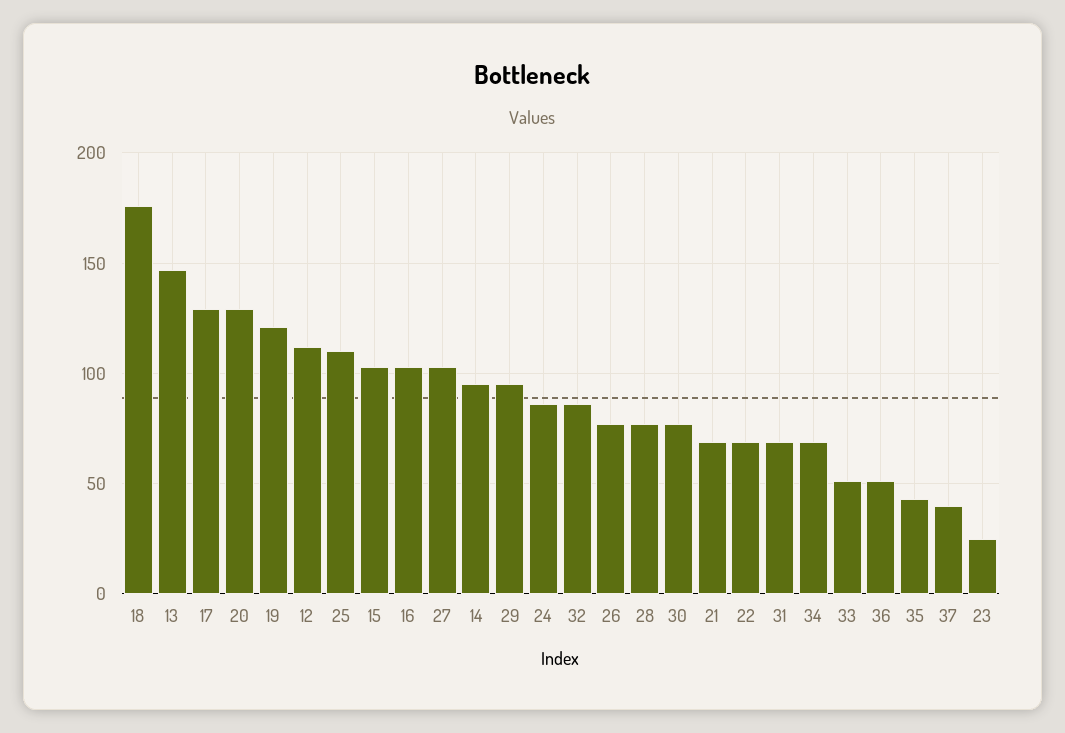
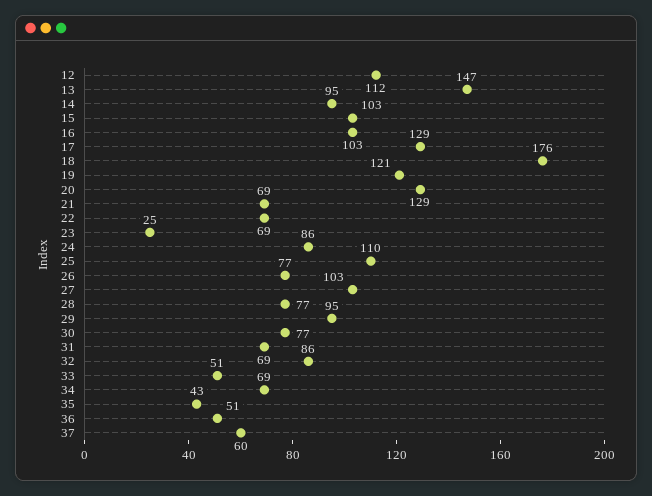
  {
    "18": 176,
    "13": 147,
    "17": 129,
    "20": 129,
    "19": 121,
    "12": 112,
    "25": 110,
    "15": 103,
    "16": 103,
    "27": 103,
    "14": 95,
    "29": 95,
    "24": 86,
    "32": 86,
    "26": 77,
    "28": 77,
    "30": 77,
    "21": 69,
    "22": 69,
    "31": 69,
    "34": 69,
    "33": 51,
    "36": 51,
    "35": 43,
-   "37": 40,
+   "37": 60,
    "23": 25
  }

